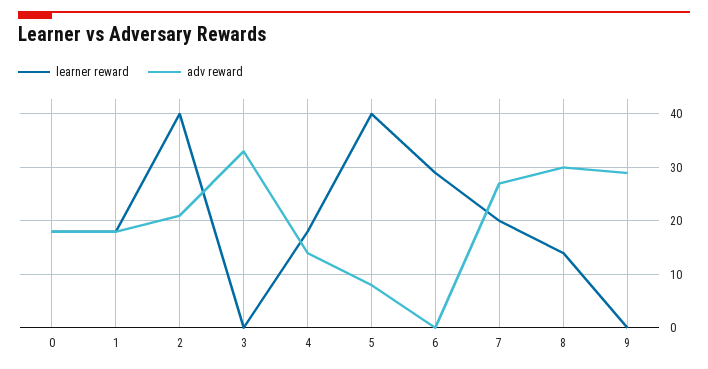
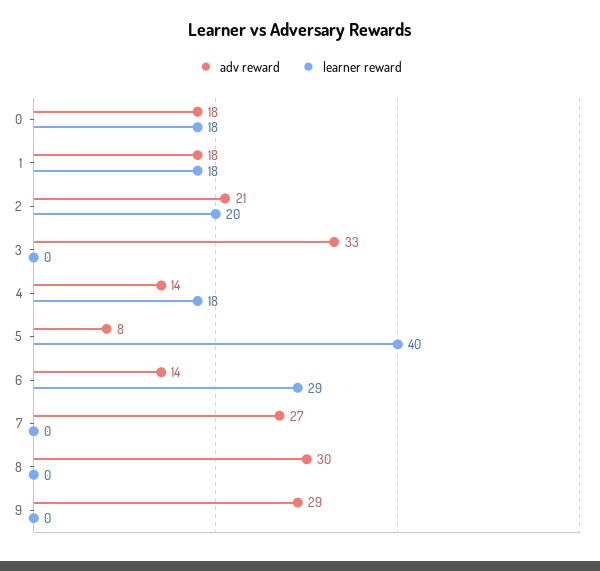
  {
    "learner reward": {
      "0": 18,
      "1": 18,
-     "2": 40,
+     "2": 20,
      "3": 0,
      "4": 18,
      "5": 40,
      "6": 29,
-     "7": 20,
+     "7": 0,
-     "8": 15,
+     "8": 0,
      "9": 0
    },
    "adv reward": {
      "0": 18,
      "1": 18,
      "2": 21,
      "3": 33,
      "4": 14,
      "5": 8,
-     "6": 0,
+     "6": 14,
      "7": 27,
      "8": 30,
      "9": 29
    }
  }

